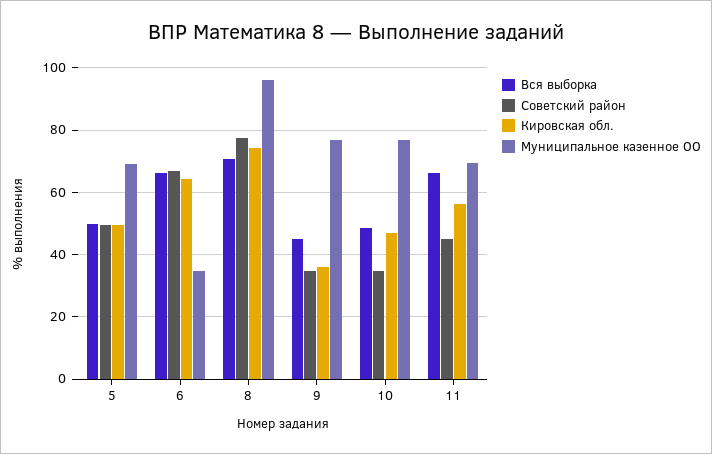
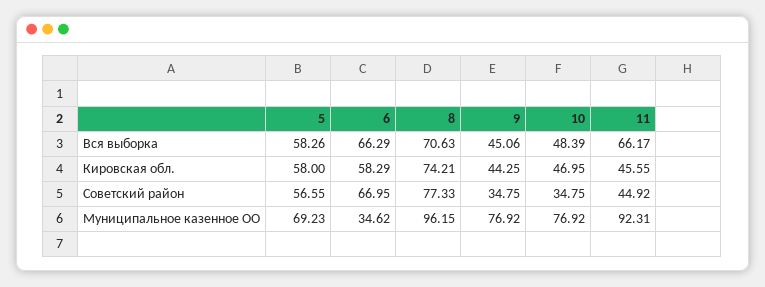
  {
    "Вся выборка": {
-     "5": 50,
+     "5": 58.26,
      "6": 66.29,
      "8": 70.63,
      "9": 45.06,
      "10": 48.39,
      "11": 66.17
    },
    "Советский район": {
-     "5": 50,
+     "5": 56.55,
      "6": 66.95,
      "8": 77.33,
      "9": 34.75,
      "10": 34.75,
      "11": 44.92
    },
    "Кировская обл.": {
-     "5": 50,
+     "5": 58,
-     "6": 64,
+     "6": 58.29,
      "8": 74.21,
-     "9": 36,
+     "9": 44.25,
      "10": 46.95,
-     "11": 56
+     "11": 45.55
    },
    "Муниципальное казенное ОО": {
      "5": 69.23,
      "6": 34.62,
      "8": 96.15,
      "9": 76.92,
      "10": 76.92,
-     "11": 70
+     "11": 92.31
    }
  }

